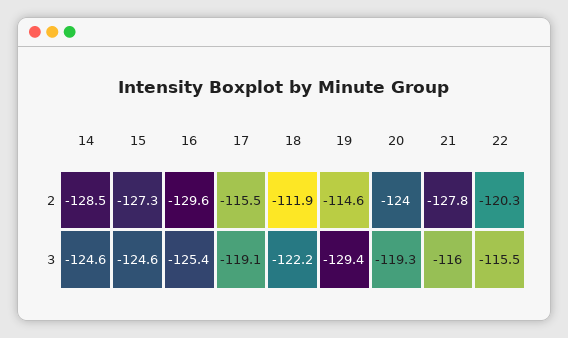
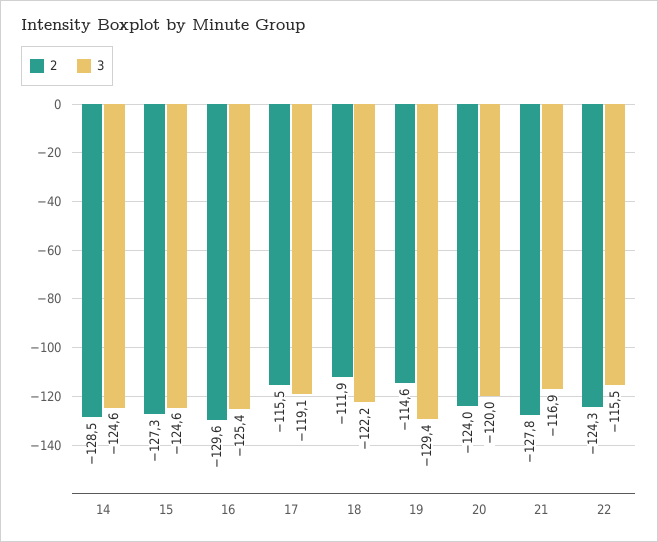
  {
    "2": {
      "14": -128.5,
      "15": -127.3,
      "16": -129.6,
      "17": -115.5,
      "18": -111.9,
      "19": -114.6,
      "20": -124,
      "21": -127.8,
-     "22": -120.3
+     "22": -124.3
    },
    "3": {
      "14": -124.6,
      "15": -124.6,
      "16": -125.4,
      "17": -119.1,
      "18": -122.2,
      "19": -129.4,
-     "20": -119.3,
+     "20": -120,
-     "21": -116,
+     "21": -116.9,
      "22": -115.5
    }
  }

